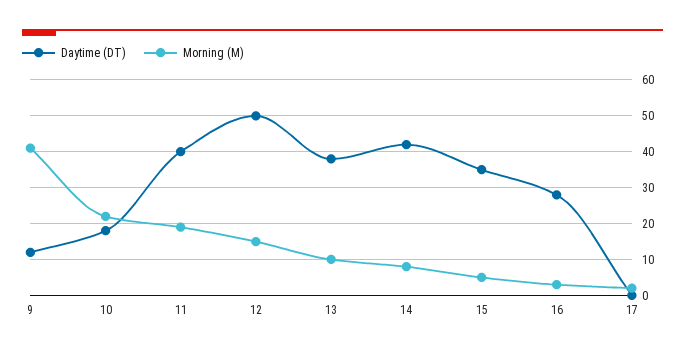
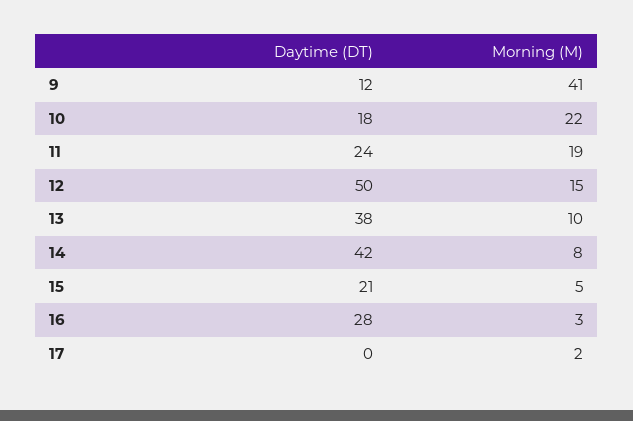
  {
    "Daytime (DT)": {
      "9": 12,
      "10": 18,
-     "11": 40,
+     "11": 24,
      "12": 50,
      "13": 38,
      "14": 42,
-     "15": 35,
+     "15": 21,
      "16": 28,
      "17": 0
    },
    "Morning (M)": {
      "9": 41,
      "10": 22,
      "11": 19,
      "12": 15,
      "13": 10,
      "14": 8,
      "15": 5,
      "16": 3,
      "17": 2
    }
  }

